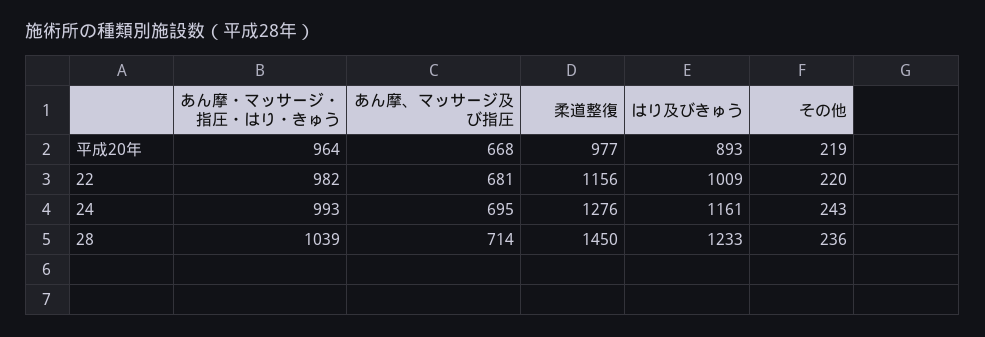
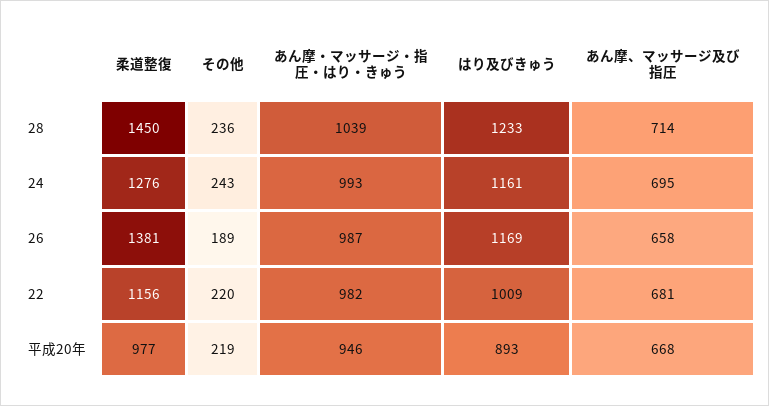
  {
    "あん摩・マッサージ・指圧・はり・きゅう": {
-     "平成20年": 964,
+     "平成20年": 946,
      "22": 982,
      "24": 993,
-     "28": 1039
+     "28": 1039,
+     "26": 987
    },
    "あん摩、マッサージ及び指圧": {
      "平成20年": 668,
      "22": 681,
      "24": 695,
-     "28": 714
+     "28": 714,
+     "26": 658
    },
    "柔道整復": {
      "平成20年": 977,
      "22": 1156,
      "24": 1276,
-     "28": 1450
+     "28": 1450,
+     "26": 1381
    },
    "はり及びきゅう": {
      "平成20年": 893,
      "22": 1009,
      "24": 1161,
-     "28": 1233
+     "28": 1233,
+     "26": 1169
    },
    "その他": {
      "平成20年": 219,
      "22": 220,
      "24": 243,
-     "28": 236
+     "28": 236,
+     "26": 189
    }
  }

